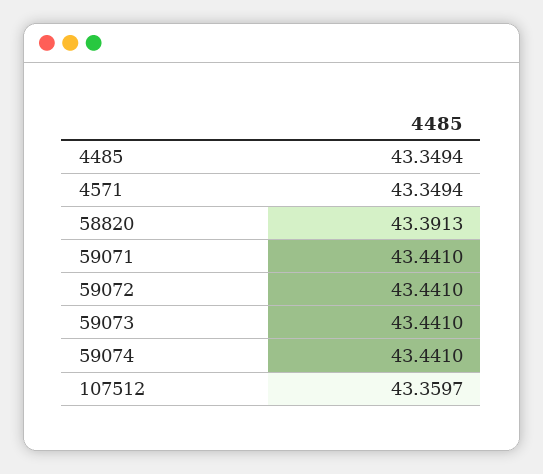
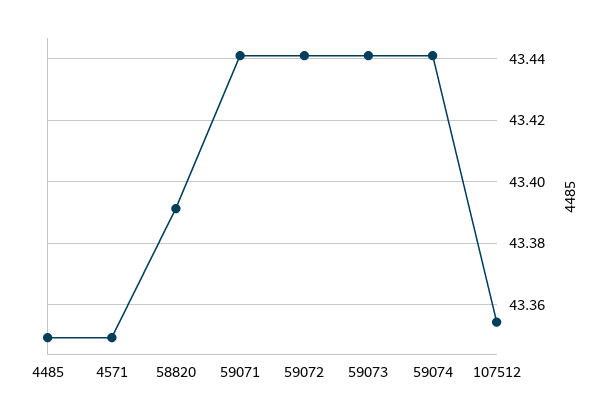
  {
    "4485": 43.3494,
    "4571": 43.3494,
    "58820": 43.3913,
    "59071": 43.441,
    "59072": 43.441,
    "59073": 43.441,
    "59074": 43.441,
-   "107512": 43.3597
+   "107512": 43.354
  }

